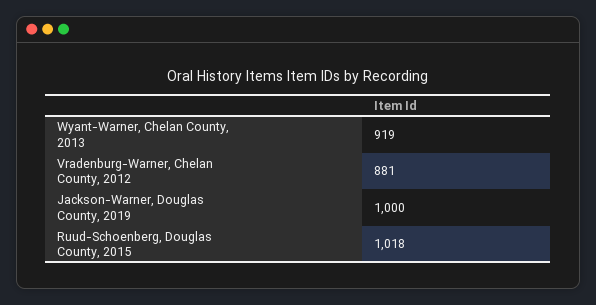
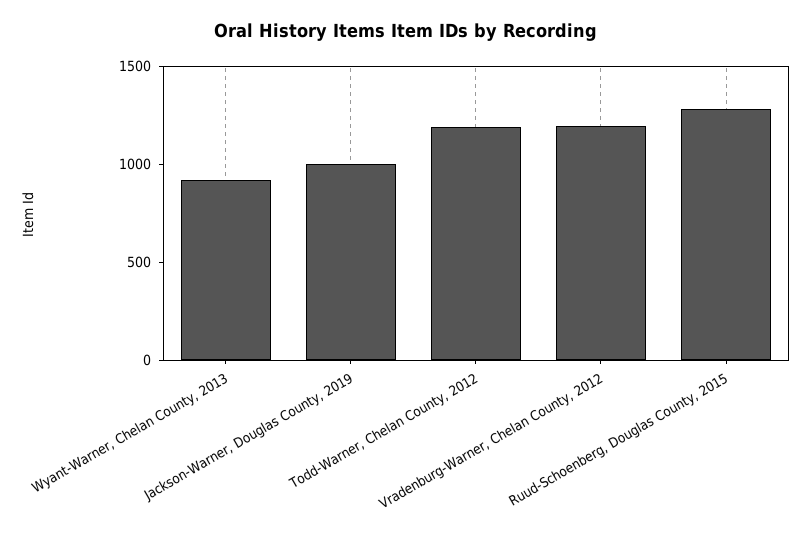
  {
    "Wyant-Warner, Chelan County, 2013": 919,
-   "Vradenburg-Warner, Chelan County, 2012": 881,
+   "Vradenburg-Warner, Chelan County, 2012": 1200,
    "Jackson-Warner, Douglas County, 2019": 1000,
-   "Ruud-Schoenberg, Douglas County, 2015": 1018
+   "Ruud-Schoenberg, Douglas County, 2015": 1300,
+   "Todd-Warner, Chelan County, 2012": 1200
  }

